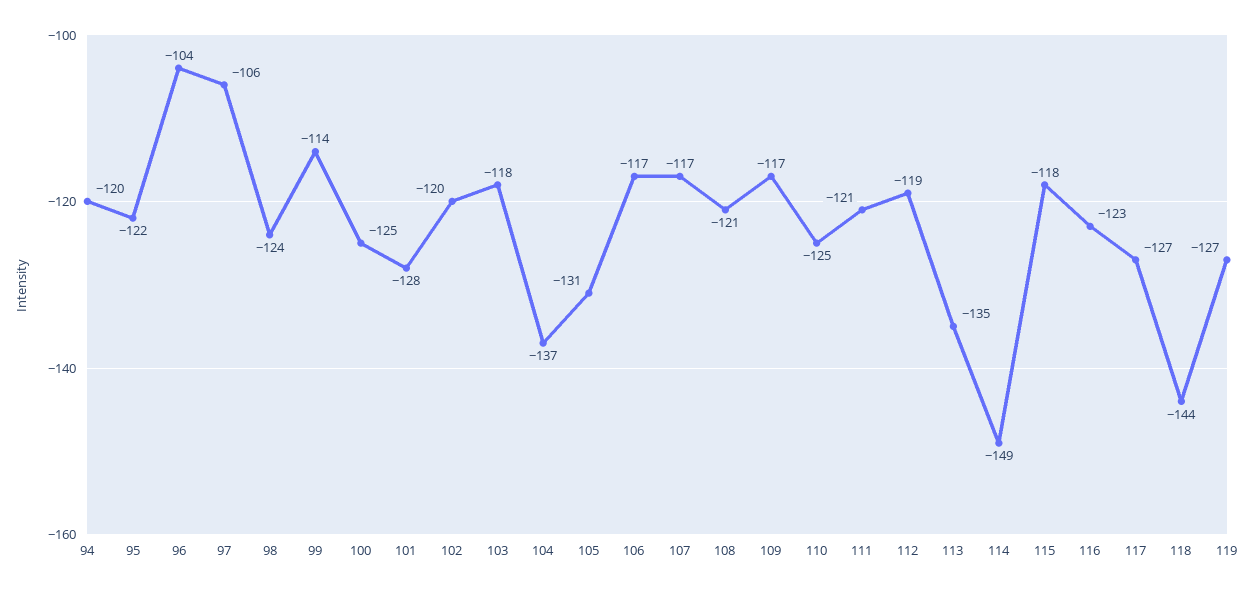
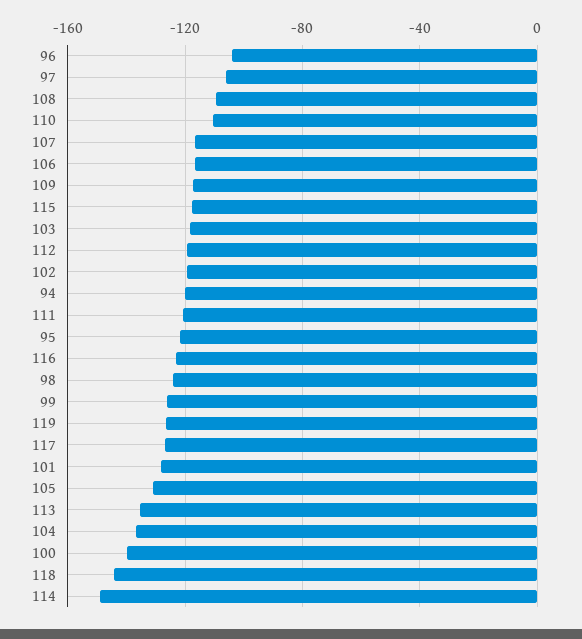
  {
    "94": -120,
    "95": -122,
    "96": -104,
    "97": -106,
    "98": -124,
-   "99": -114,
+   "99": -125,
-   "100": -125,
+   "100": -140,
    "101": -128,
    "102": -120,
    "103": -118,
    "104": -137,
    "105": -131,
    "106": -117,
    "107": -117,
-   "108": -121,
+   "108": -110,
    "109": -117,
-   "110": -125,
+   "110": -110,
    "111": -121,
    "112": -119,
    "113": -135,
    "114": -149,
    "115": -118,
    "116": -123,
    "117": -127,
    "118": -144,
    "119": -127
  }

